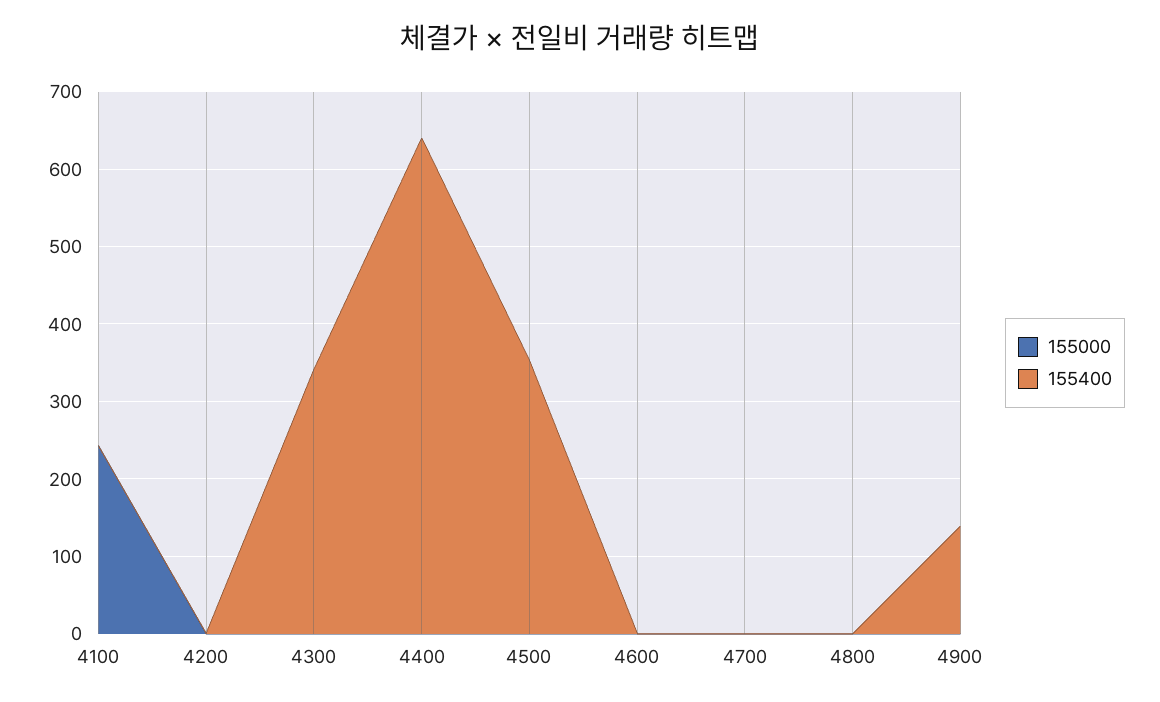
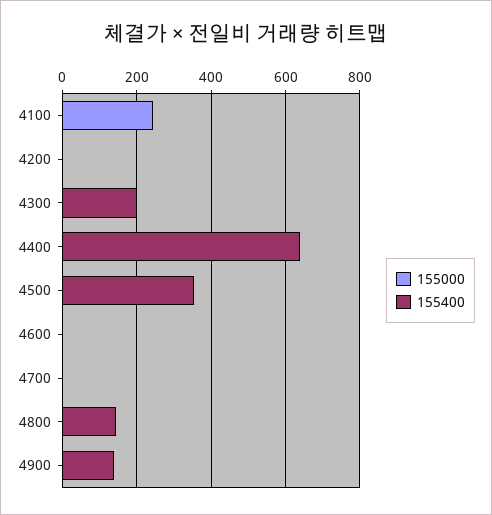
  {
    "155000": {
      "4100": 240,
      "4200": 0,
      "4300": 0,
      "4400": 0,
      "4500": 0,
      "4600": 0,
      "4700": 0,
      "4800": 0,
      "4900": 0
    },
    "155400": {
      "4100": 0,
      "4200": 0,
-     "4300": 340,
+     "4300": 200,
      "4400": 640,
      "4500": 360,
      "4600": 0,
      "4700": 0,
-     "4800": 0,
+     "4800": 150,
      "4900": 140
    }
  }

